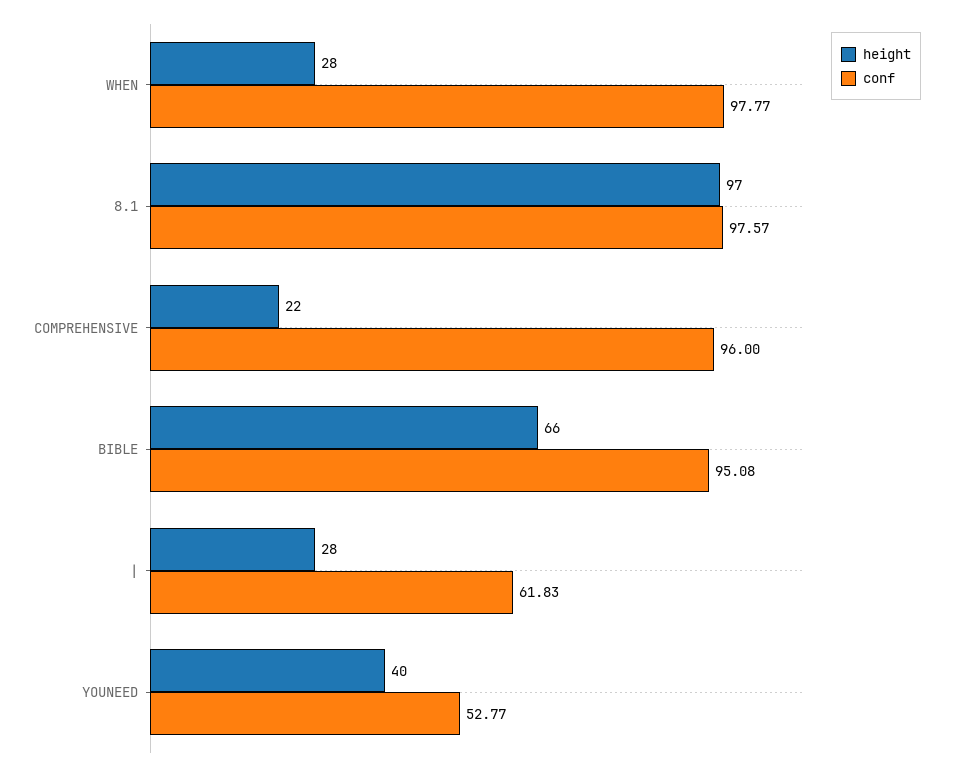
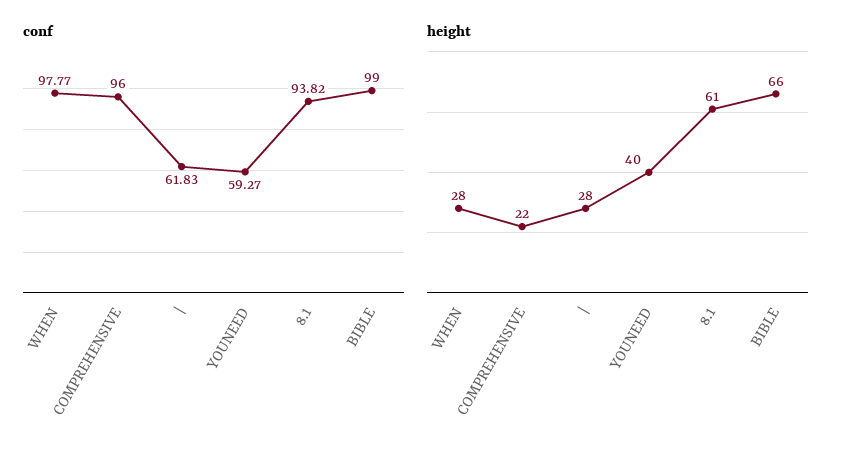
  {
    "height": {
      "WHEN": 28,
-     "8.1": 97,
+     "8.1": 61,
      "COMPREHENSIVE": 22,
      "BIBLE": 66,
      "|": 28,
      "YOUNEED": 40
    },
    "conf": {
      "WHEN": 97.77,
-     "8.1": 97.57,
+     "8.1": 93.82,
      "COMPREHENSIVE": 96,
-     "BIBLE": 95.08,
+     "BIBLE": 99,
      "|": 61.83,
-     "YOUNEED": 52.77
+     "YOUNEED": 59.27
    }
  }

